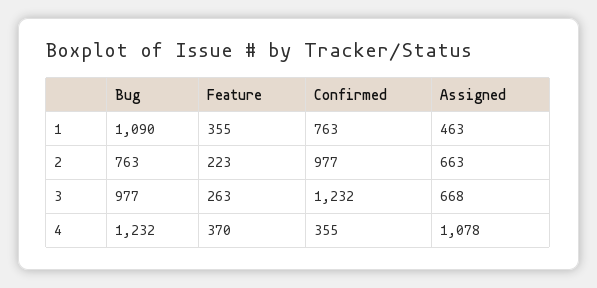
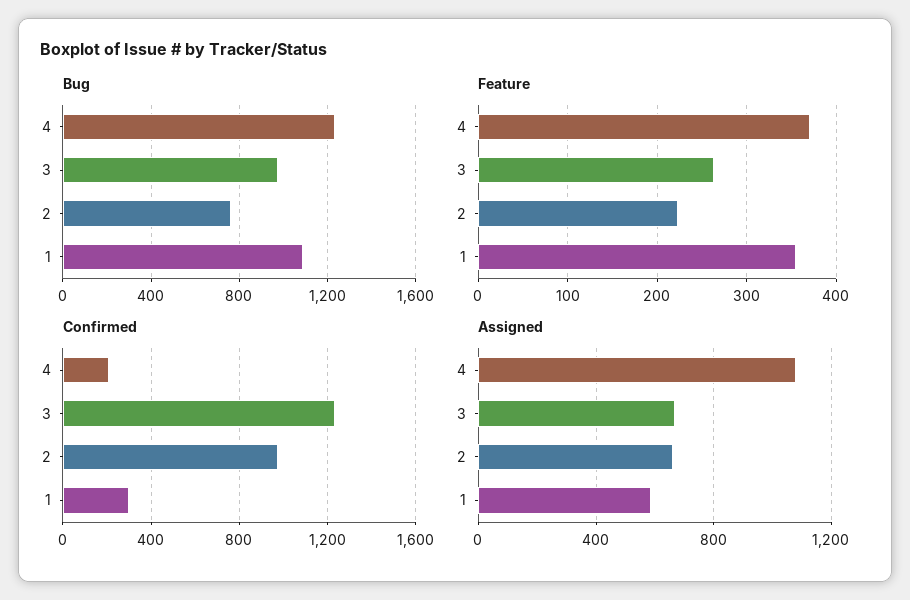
  {
    "Bug": {
      "1": 1090,
      "2": 763,
      "3": 977,
      "4": 1232
    },
    "Feature": {
      "1": 355,
      "2": 223,
      "3": 263,
      "4": 370
    },
    "Confirmed": {
-     "1": 763,
+     "1": 300,
      "2": 977,
      "3": 1232,
-     "4": 355
+     "4": 200
    },
    "Assigned": {
-     "1": 463,
+     "1": 600,
      "2": 663,
      "3": 668,
      "4": 1078
    }
  }

